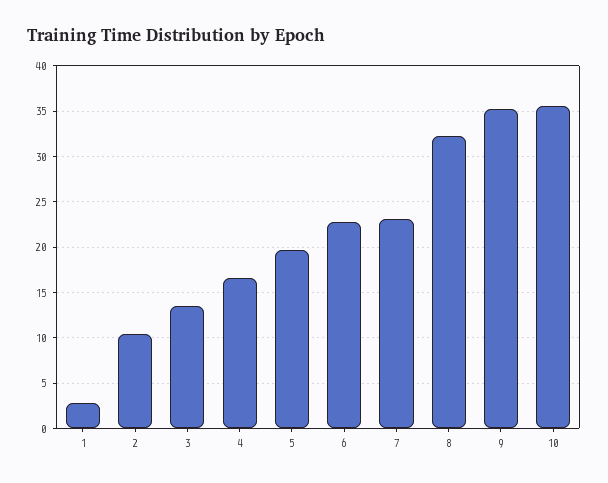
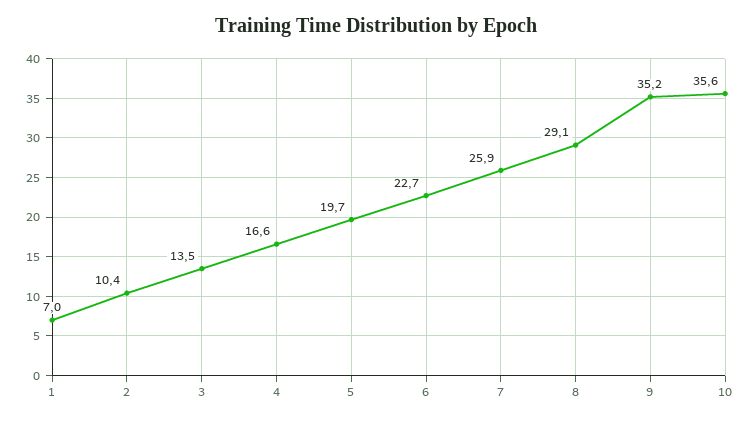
  {
-   "1": 3,
+   "1": 7,
    "2": 10.4,
    "3": 13.5,
    "4": 16.6,
    "5": 19.7,
    "6": 22.7,
-   "7": 23,
+   "7": 25.9,
-   "8": 32,
+   "8": 29.1,
    "9": 35.2,
    "10": 35.6
  }

